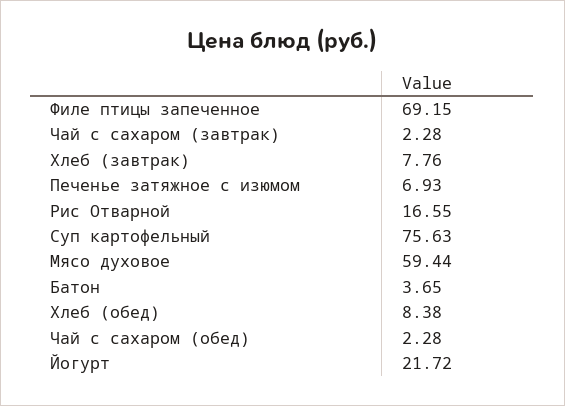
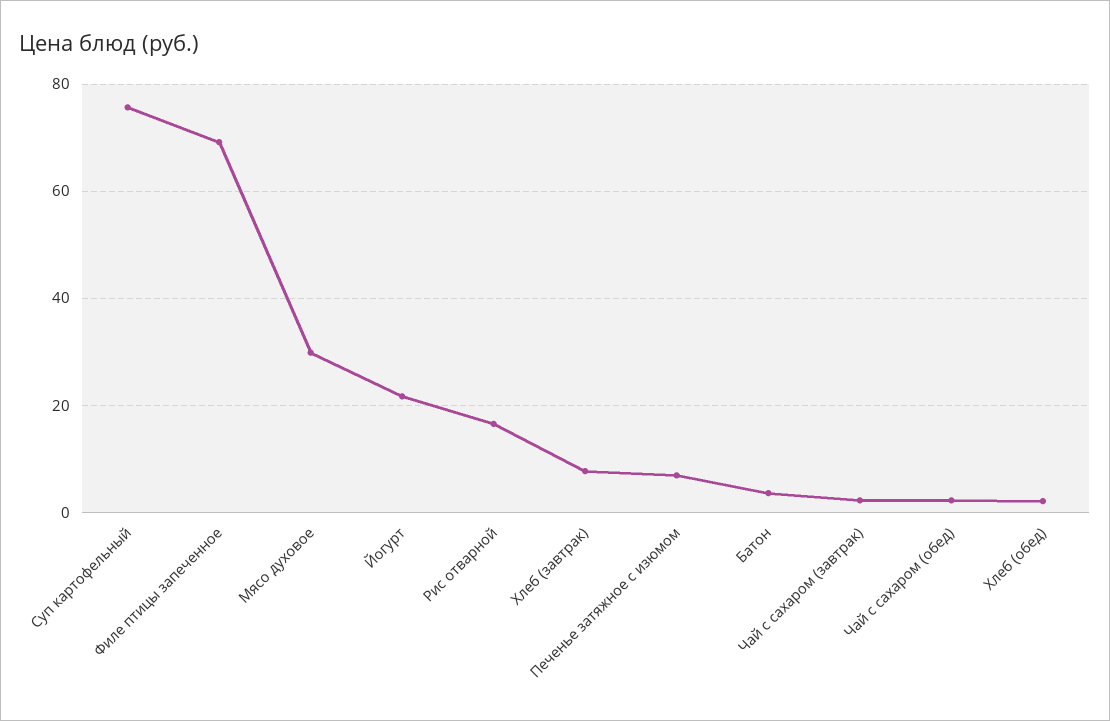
  {
    "Филе птицы запеченное": 69.15,
    "Чай с сахаром (завтрак)": 2.28,
    "Хлеб (завтрак)": 7.76,
    "Печенье затяжное с изюмом": 6.93,
    "Рис Отварной": 16.55,
    "Суп картофельный": 75.63,
-   "Мясо духовое": 59.44,
+   "Мясо духовое": 30,
    "Батон": 3.65,
-   "Хлеб (обед)": 8.38,
+   "Хлеб (обед)": 2,
    "Чай с сахаром (обед)": 2.28,
    "Йогурт": 21.72
  }

